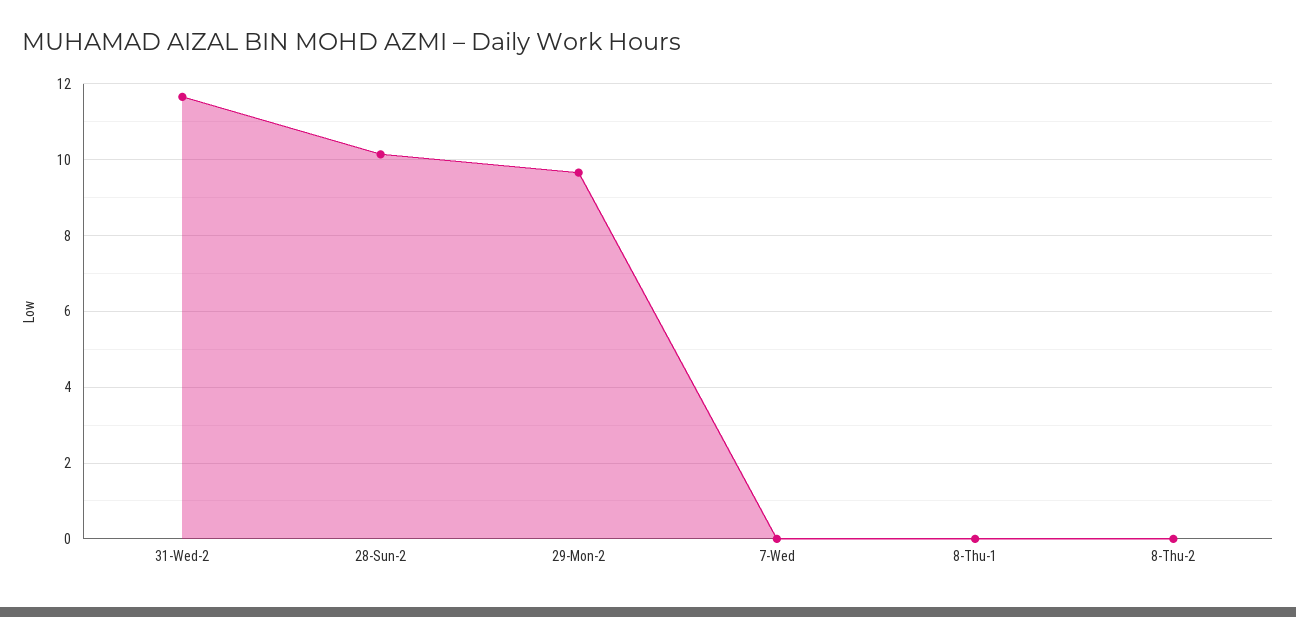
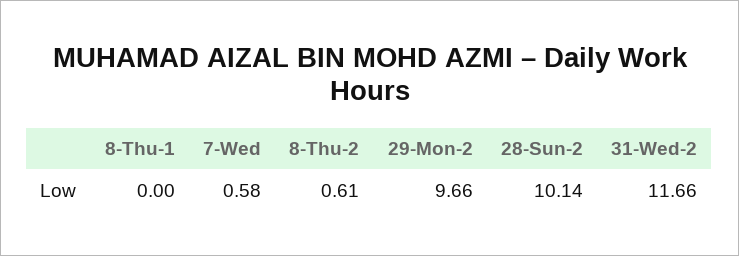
  {
    "31-Wed-2": 11.66,
    "28-Sun-2": 10.14,
    "29-Mon-2": 9.66,
-   "7-Wed": 0,
+   "7-Wed": 0.58,
    "8-Thu-1": 0,
-   "8-Thu-2": 0
+   "8-Thu-2": 0.61
  }

